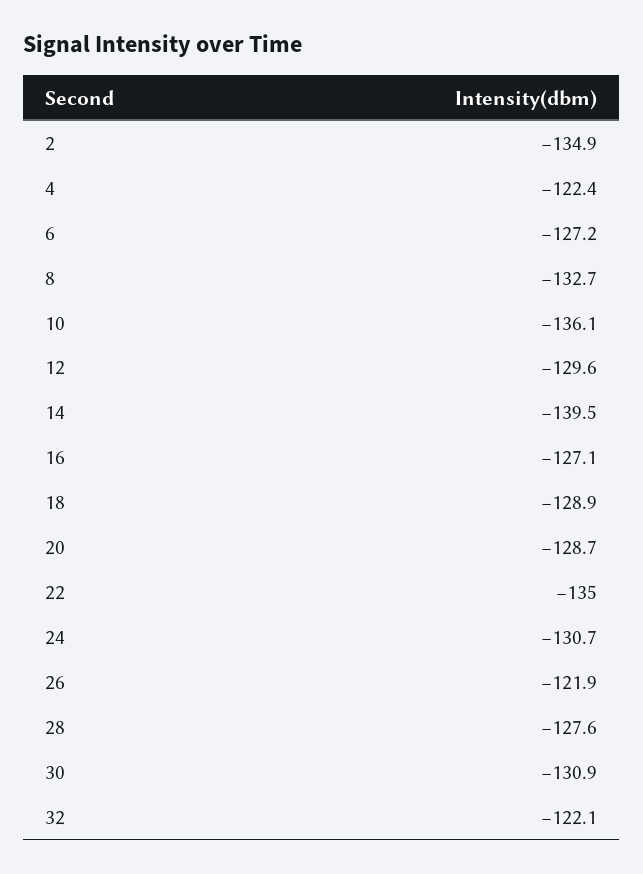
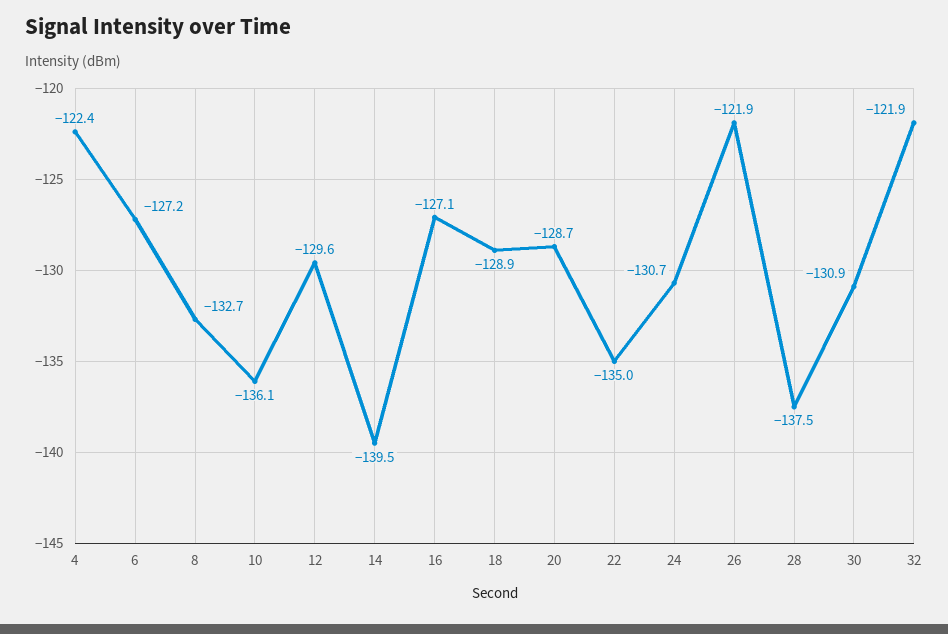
  {
-   "2": -134.9,
    "4": -122.4,
    "6": -127.2,
    "8": -132.7,
    "10": -136.1,
    "12": -129.6,
    "14": -139.5,
    "16": -127.1,
    "18": -128.9,
    "20": -128.7,
    "22": -135,
    "24": -130.7,
    "26": -121.9,
-   "28": -127.6,
+   "28": -137.5,
    "30": -130.9,
-   "32": -122.1
+   "32": -121.9
  }

